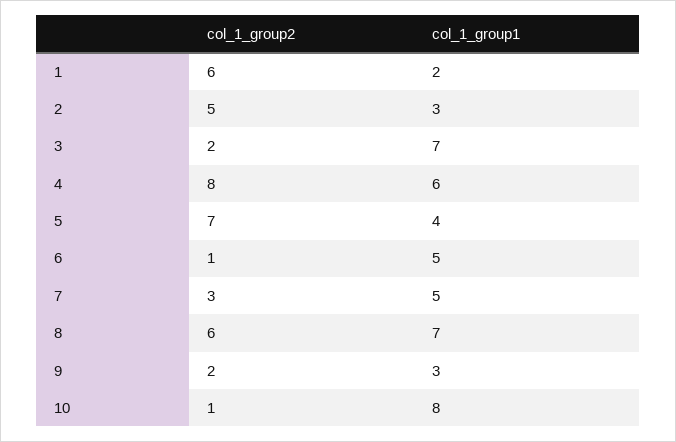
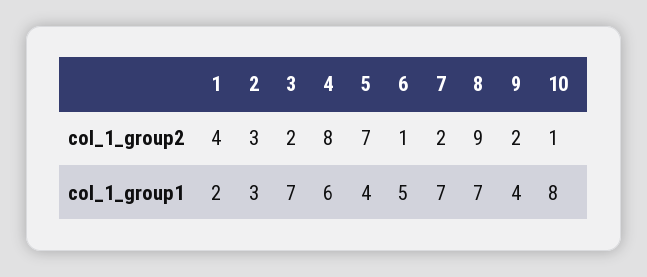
  {
    "col_1_group2": {
-     "1": 6,
+     "1": 4,
-     "2": 5,
+     "2": 3,
      "3": 2,
      "4": 8,
      "5": 7,
      "6": 1,
-     "7": 3,
+     "7": 2,
-     "8": 6,
+     "8": 9,
      "9": 2,
      "10": 1
    },
    "col_1_group1": {
      "1": 2,
      "2": 3,
      "3": 7,
      "4": 6,
      "5": 4,
      "6": 5,
-     "7": 5,
+     "7": 7,
      "8": 7,
-     "9": 3,
+     "9": 4,
      "10": 8
    }
  }

